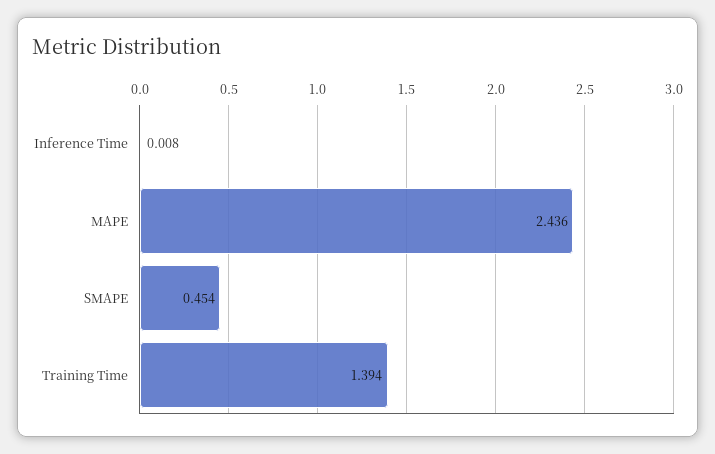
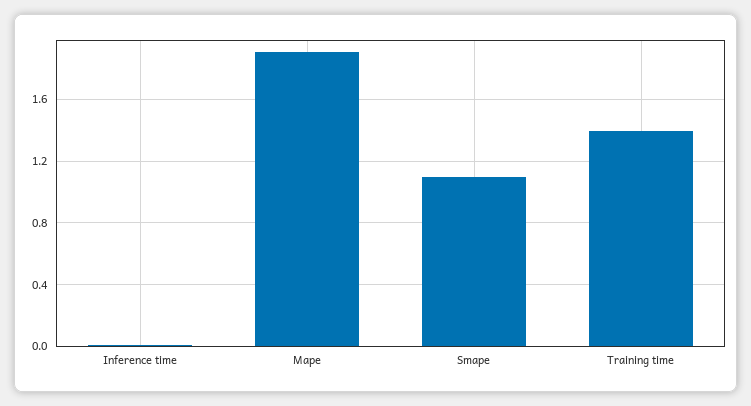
  {
    "Inference Time": 0.008,
-   "MAPE": 2.436,
+   "MAPE": 1.9,
-   "SMAPE": 0.454,
+   "SMAPE": 1.1,
    "Training Time": 1.394
  }

